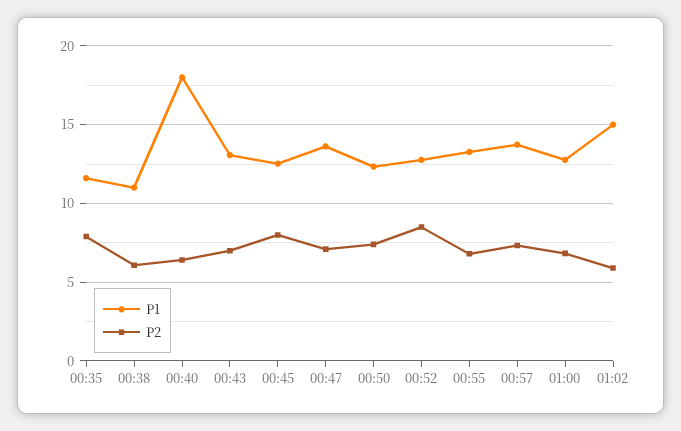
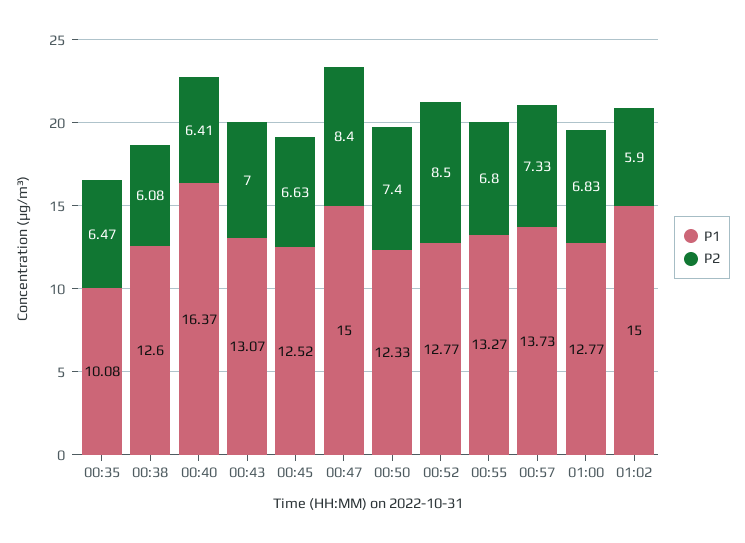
  {
    "P1": {
-     "00:35": 11.5,
+     "00:35": 10.08,
-     "00:38": 11,
+     "00:38": 12.6,
-     "00:40": 18,
+     "00:40": 16.37,
      "00:43": 13.07,
      "00:45": 12.52,
-     "00:47": 13.5,
+     "00:47": 15,
      "00:50": 12.33,
      "00:52": 12.77,
      "00:55": 13.27,
      "00:57": 13.73,
      "01:00": 12.77,
      "01:02": 15
    },
    "P2": {
-     "00:35": 8,
+     "00:35": 6.47,
      "00:38": 6.08,
      "00:40": 6.41,
      "00:43": 7,
-     "00:45": 8,
+     "00:45": 6.63,
-     "00:47": 7,
+     "00:47": 8.4,
      "00:50": 7.4,
      "00:52": 8.5,
      "00:55": 6.8,
      "00:57": 7.33,
      "01:00": 6.83,
      "01:02": 5.9
    }
  }

